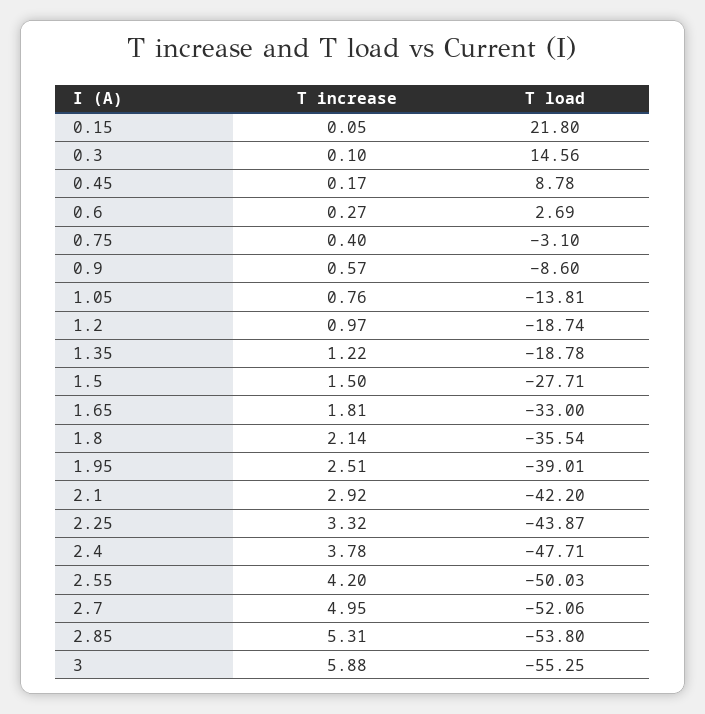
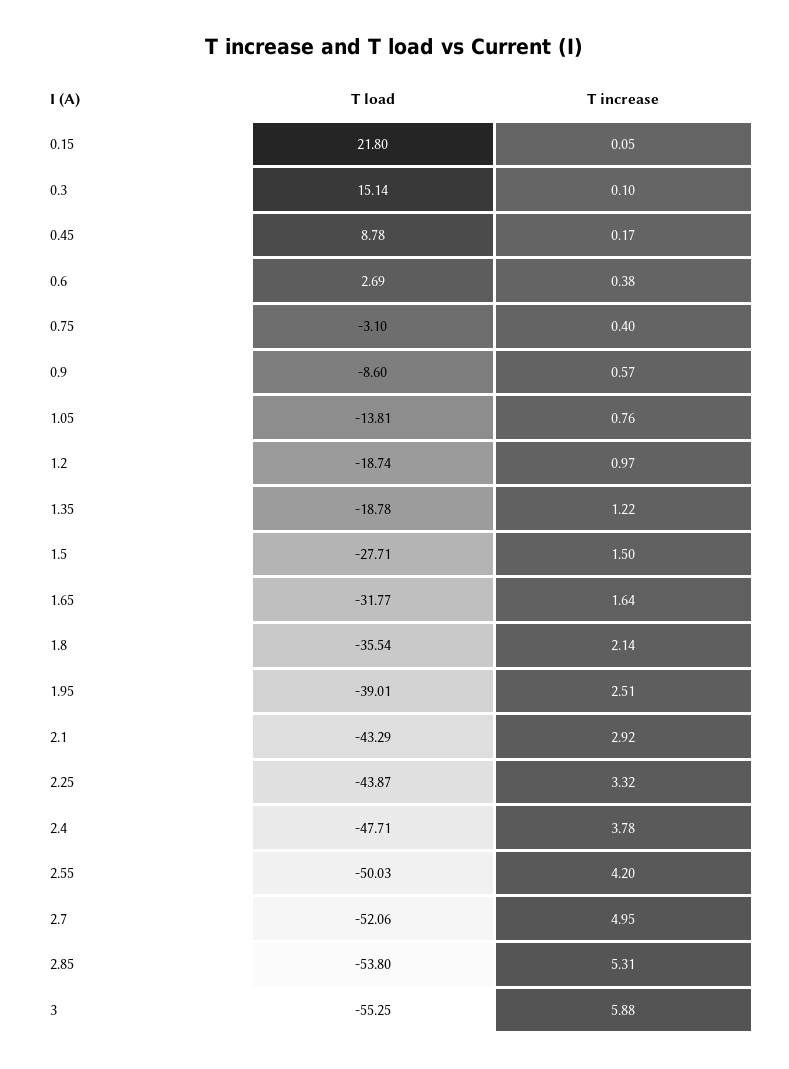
  {
    "T increase": {
      "0.15": 0.05,
      "0.3": 0.1,
      "0.45": 0.17,
-     "0.6": 0.27,
+     "0.6": 0.38,
      "0.75": 0.4,
      "0.9": 0.57,
      "1.05": 0.76,
      "1.2": 0.97,
      "1.35": 1.22,
      "1.5": 1.5,
-     "1.65": 1.81,
+     "1.65": 1.64,
      "1.8": 2.14,
      "1.95": 2.51,
      "2.1": 2.92,
      "2.25": 3.32,
      "2.4": 3.78,
      "2.55": 4.2,
      "2.7": 4.95,
      "2.85": 5.31,
      "3": 5.88
    },
    "T load": {
      "0.15": 21.8,
-     "0.3": 14.56,
+     "0.3": 15.14,
      "0.45": 8.78,
      "0.6": 2.69,
      "0.75": -3.1,
      "0.9": -8.6,
      "1.05": -13.81,
      "1.2": -18.74,
      "1.35": -18.78,
      "1.5": -27.71,
-     "1.65": -33,
+     "1.65": -31.77,
      "1.8": -35.54,
      "1.95": -39.01,
-     "2.1": -42.2,
+     "2.1": -43.29,
      "2.25": -43.87,
      "2.4": -47.71,
      "2.55": -50.03,
      "2.7": -52.06,
      "2.85": -53.8,
      "3": -55.25
    }
  }

